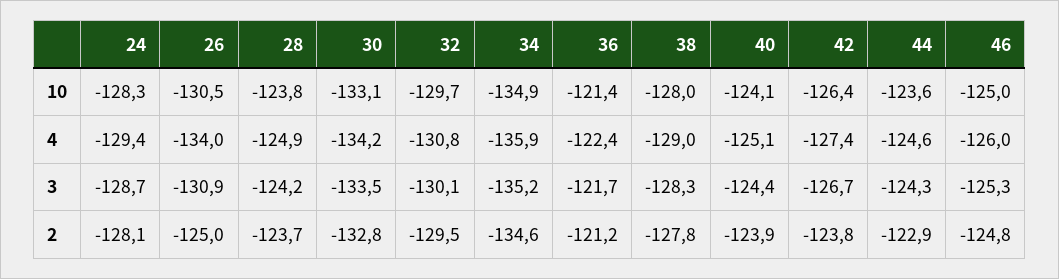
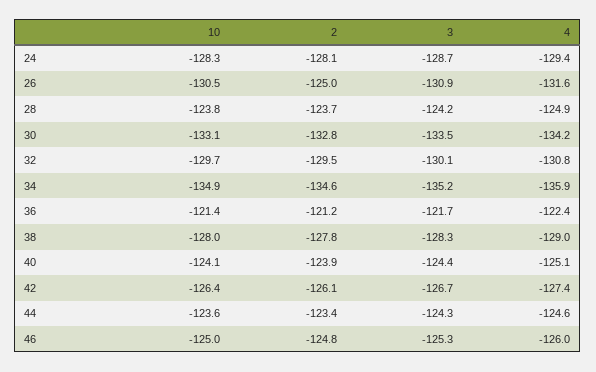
  {
    "24": {
      "10": -128.3,
      "4": -129.4,
      "3": -128.7,
      "2": -128.1
    },
    "26": {
      "10": -130.5,
-     "4": -134,
+     "4": -131.6,
      "3": -130.9,
      "2": -125
    },
    "28": {
      "10": -123.8,
      "4": -124.9,
      "3": -124.2,
      "2": -123.7
    },
    "30": {
      "10": -133.1,
      "4": -134.2,
      "3": -133.5,
      "2": -132.8
    },
    "32": {
      "10": -129.7,
      "4": -130.8,
      "3": -130.1,
      "2": -129.5
    },
    "34": {
      "10": -134.9,
      "4": -135.9,
      "3": -135.2,
      "2": -134.6
    },
    "36": {
      "10": -121.4,
      "4": -122.4,
      "3": -121.7,
      "2": -121.2
    },
    "38": {
      "10": -128,
      "4": -129,
      "3": -128.3,
      "2": -127.8
    },
    "40": {
      "10": -124.1,
      "4": -125.1,
      "3": -124.4,
      "2": -123.9
    },
    "42": {
      "10": -126.4,
      "4": -127.4,
      "3": -126.7,
-     "2": -123.8
+     "2": -126.1
    },
    "44": {
      "10": -123.6,
      "4": -124.6,
      "3": -124.3,
-     "2": -122.9
+     "2": -123.4
    },
    "46": {
      "10": -125,
      "4": -126,
      "3": -125.3,
      "2": -124.8
    }
  }

